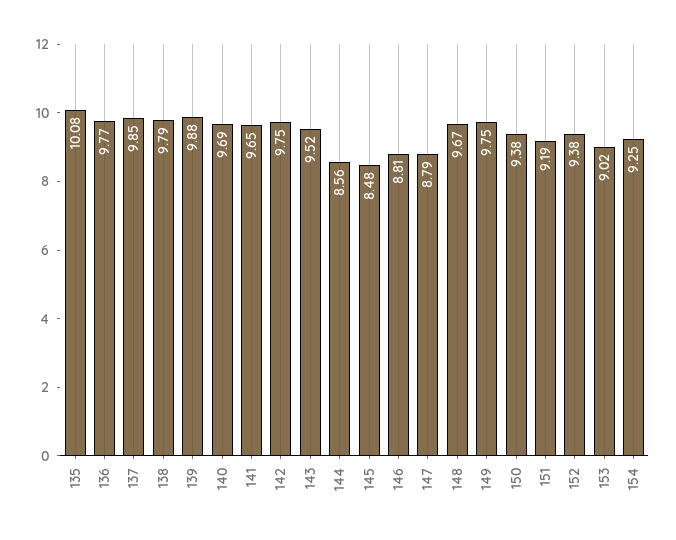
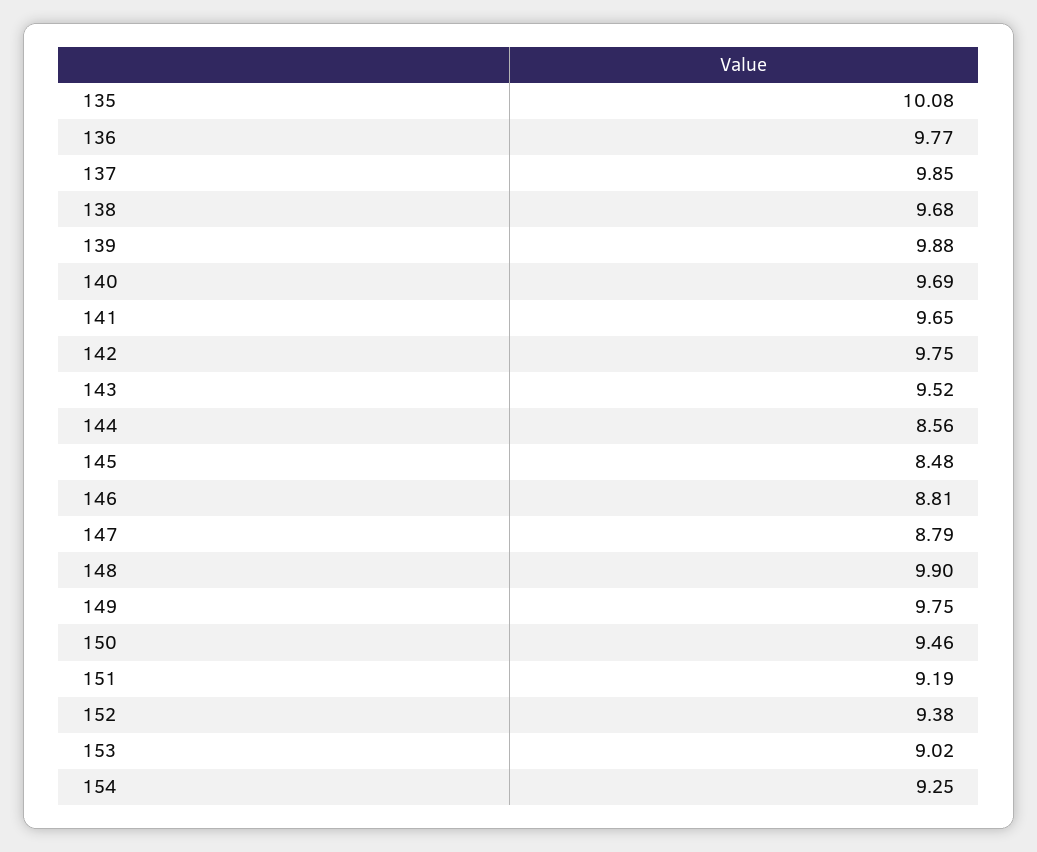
  {
    "135": 10.08,
    "136": 9.77,
    "137": 9.85,
-   "138": 9.79,
+   "138": 9.68,
    "139": 9.88,
    "140": 9.69,
    "141": 9.65,
    "142": 9.75,
    "143": 9.52,
    "144": 8.56,
    "145": 8.48,
    "146": 8.81,
    "147": 8.79,
-   "148": 9.67,
+   "148": 9.9,
    "149": 9.75,
-   "150": 9.38,
+   "150": 9.46,
    "151": 9.19,
    "152": 9.38,
    "153": 9.02,
    "154": 9.25
  }

